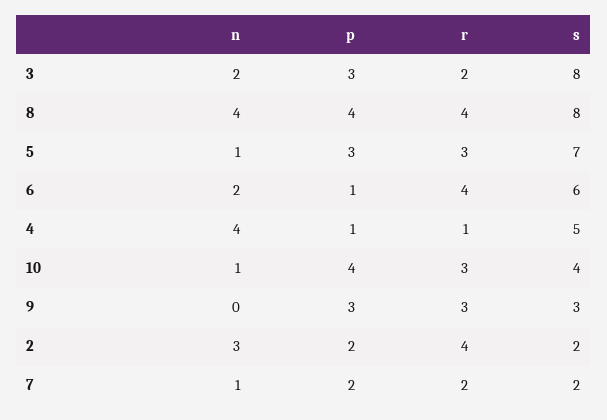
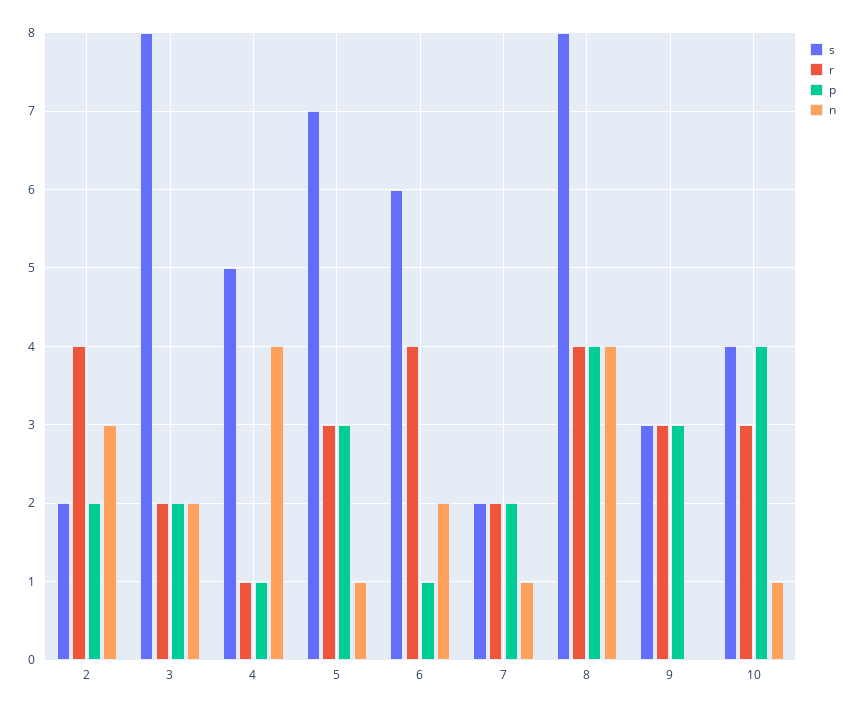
  {
    "n": {
      "3": 2,
      "8": 4,
      "5": 1,
      "6": 2,
      "4": 4,
      "10": 1,
      "9": 0,
      "2": 3,
      "7": 1
    },
    "p": {
-     "3": 3,
+     "3": 2,
      "8": 4,
      "5": 3,
      "6": 1,
      "4": 1,
      "10": 4,
      "9": 3,
      "2": 2,
      "7": 2
    },
    "r": {
      "3": 2,
      "8": 4,
      "5": 3,
      "6": 4,
      "4": 1,
      "10": 3,
      "9": 3,
      "2": 4,
      "7": 2
    },
    "s": {
      "3": 8,
      "8": 8,
      "5": 7,
      "6": 6,
      "4": 5,
      "10": 4,
      "9": 3,
      "2": 2,
      "7": 2
    }
  }

